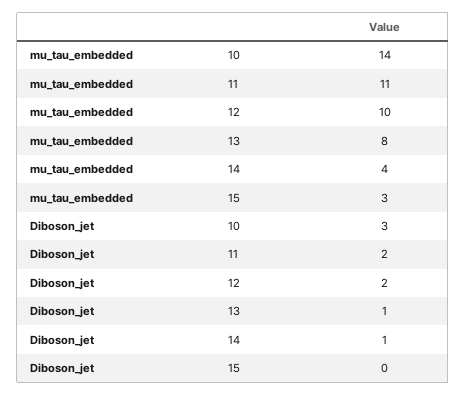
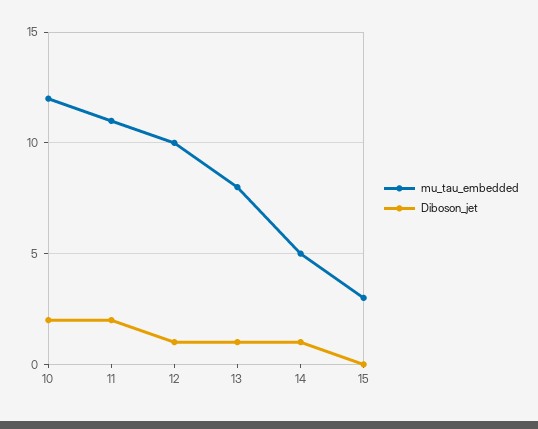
  {
    "mu_tau_embedded": {
-     "10": 14,
+     "10": 12,
      "11": 11,
      "12": 10,
      "13": 8,
-     "14": 4,
+     "14": 5,
      "15": 3
    },
    "Diboson_jet": {
-     "10": 3,
+     "10": 2,
      "11": 2,
-     "12": 2,
+     "12": 1,
      "13": 1,
      "14": 1,
      "15": 0
    }
  }

